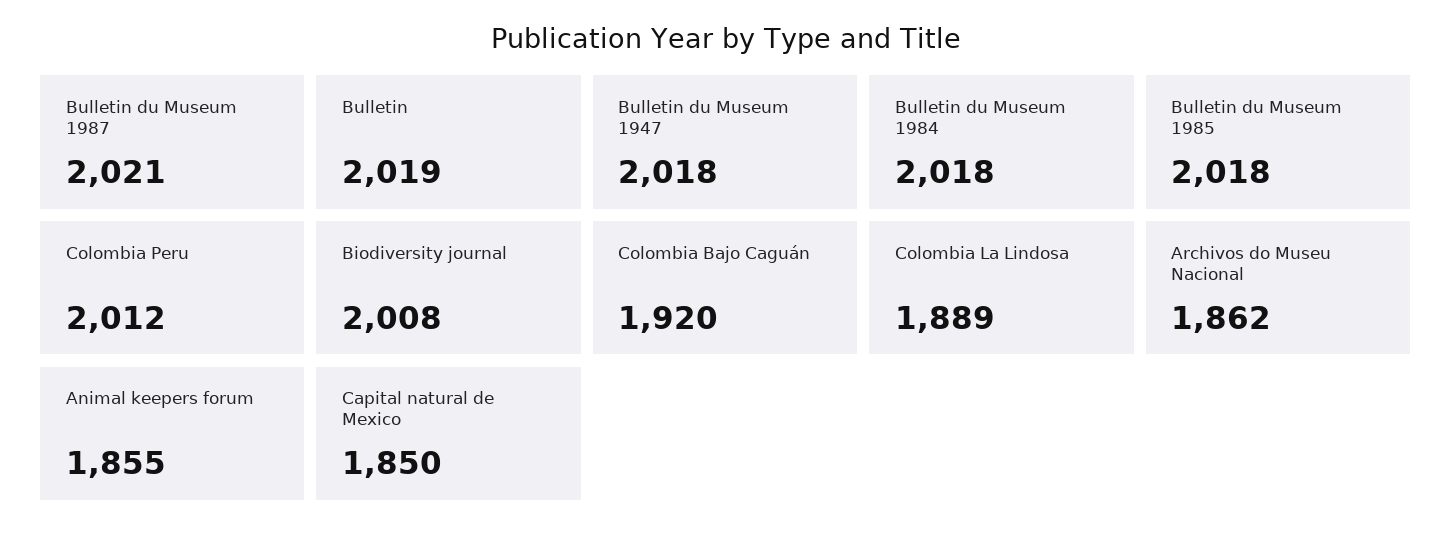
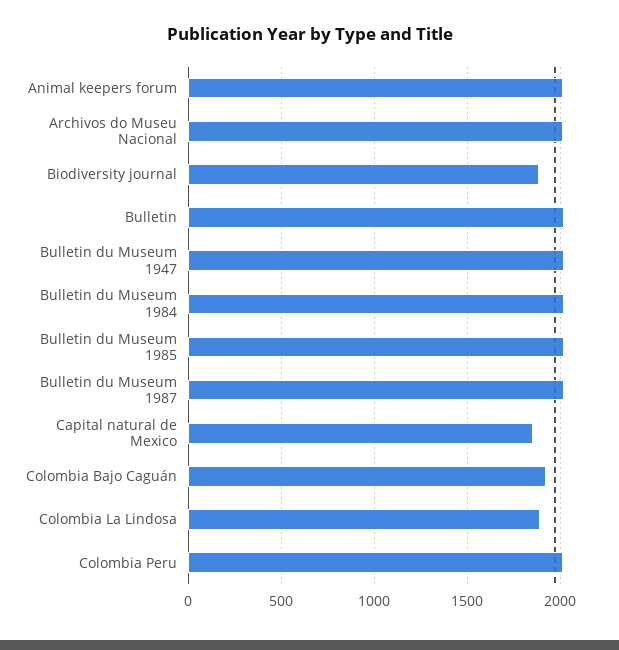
  {
    "Bulletin du Museum 1987": 2021,
    "Bulletin": 2019,
    "Bulletin du Museum 1947": 2018,
    "Bulletin du Museum 1984": 2018,
    "Bulletin du Museum 1985": 2018,
    "Colombia Peru": 2012,
-   "Biodiversity journal": 2008,
+   "Biodiversity journal": 1900,
    "Colombia Bajo Caguán": 1920,
    "Colombia La Lindosa": 1889,
-   "Archivos do Museu Nacional": 1862,
+   "Archivos do Museu Nacional": 2000,
-   "Animal keepers forum": 1855,
+   "Animal keepers forum": 2000,
    "Capital natural de Mexico": 1850
  }

